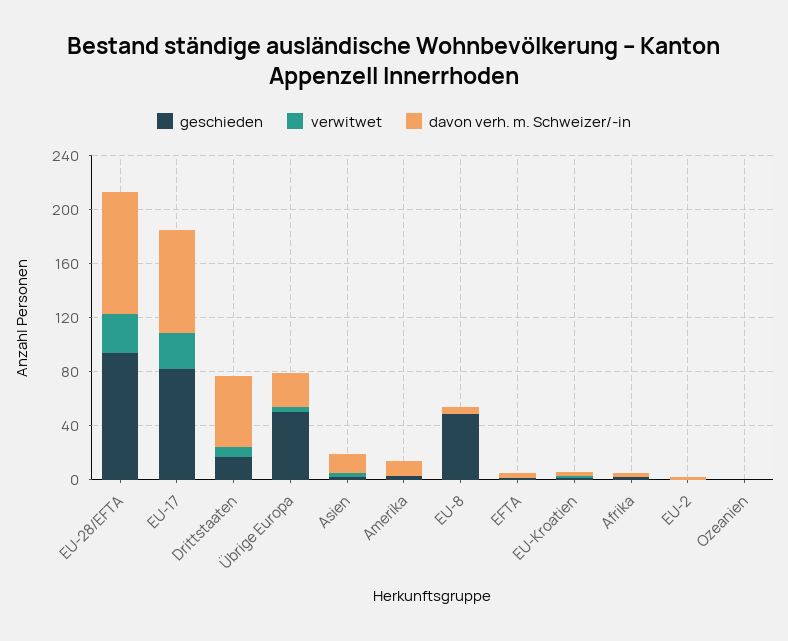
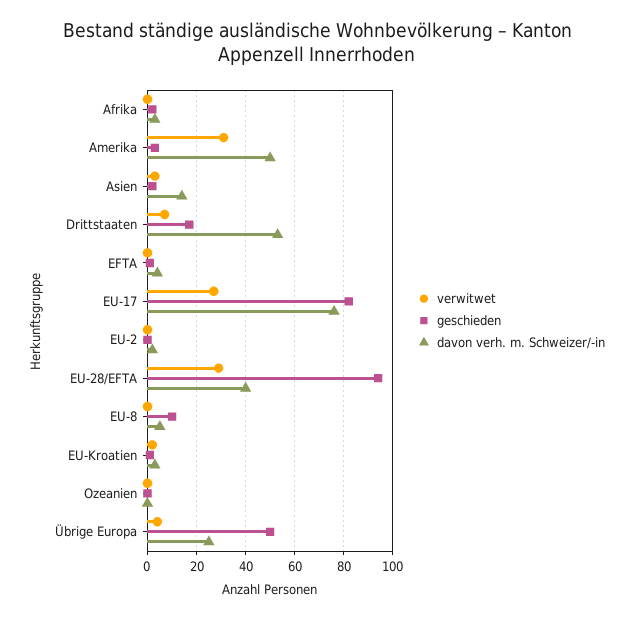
  {
    "geschieden": {
      "EU-28/EFTA": 95,
      "EU-17": 80,
      "Drittstaaten": 15,
      "Übrige Europa": 50,
      "Asien": 0,
      "Amerika": 5,
-     "EU-8": 50,
+     "EU-8": 10,
      "EFTA": 0,
      "EU-Kroatien": 0,
      "Afrika": 0,
      "EU-2": 0,
      "Ozeanien": 0
    },
    "verwitwet": {
      "EU-28/EFTA": 30,
      "EU-17": 25,
      "Drittstaaten": 5,
      "Übrige Europa": 5,
      "Asien": 5,
-     "Amerika": 0,
+     "Amerika": 30,
      "EU-8": 0,
      "EFTA": 0,
      "EU-Kroatien": 0,
      "Afrika": 0,
      "EU-2": 0,
      "Ozeanien": 0
    },
    "davon verh. m. Schweizer/-in": {
-     "EU-28/EFTA": 90,
+     "EU-28/EFTA": 40,
      "EU-17": 75,
      "Drittstaaten": 55,
      "Übrige Europa": 25,
      "Asien": 15,
-     "Amerika": 10,
+     "Amerika": 50,
      "EU-8": 5,
      "EFTA": 5,
      "EU-Kroatien": 5,
      "Afrika": 5,
      "EU-2": 0,
      "Ozeanien": 0
    }
  }

